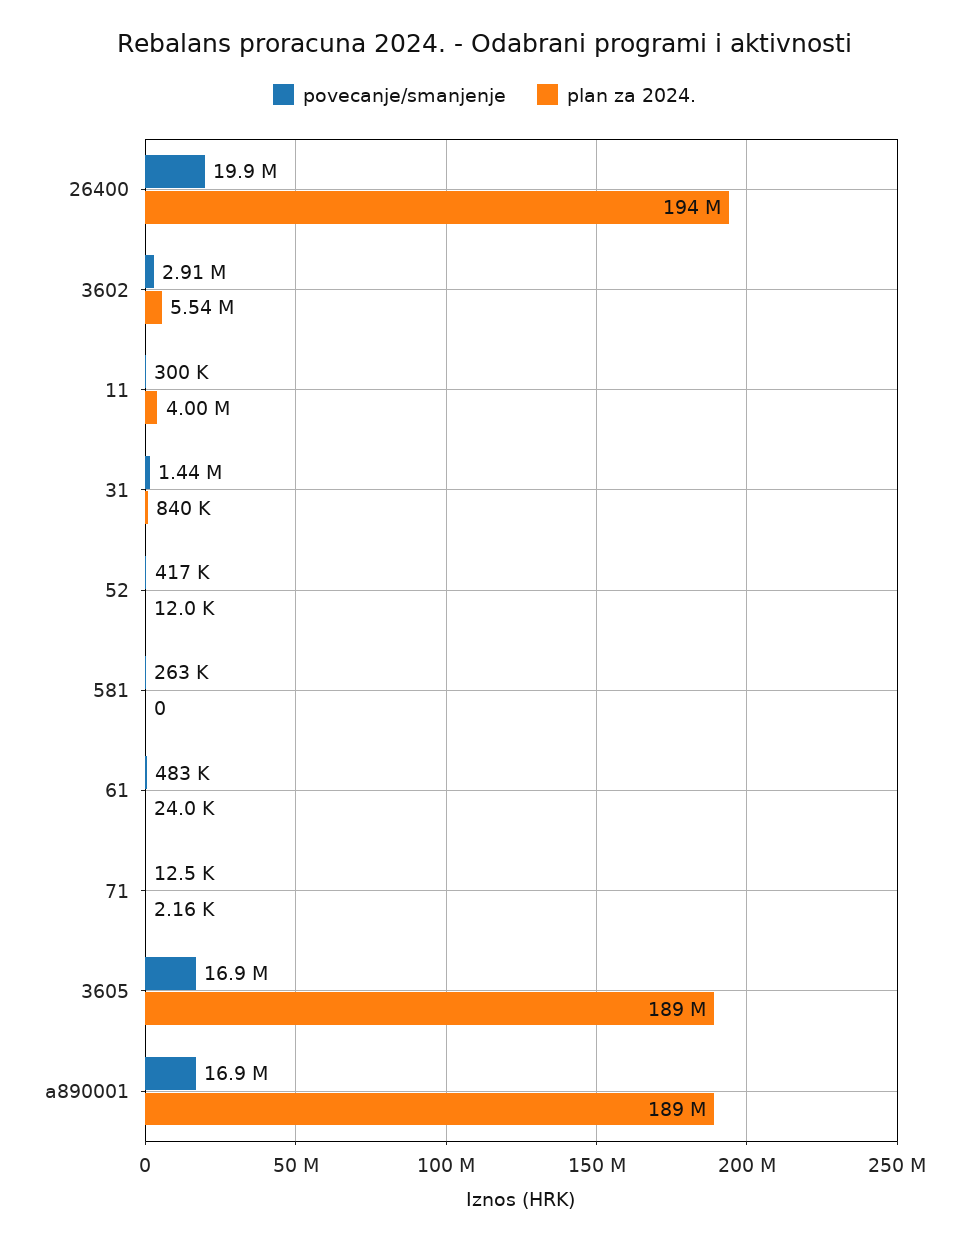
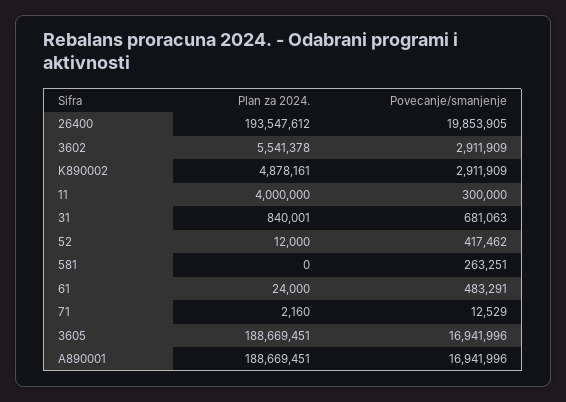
  {
    "povecanje/smanjenje": {
      "26400": 19853905,
      "3602": 2911909,
      "11": 300000,
-     "31": 1440000,
+     "31": 681063,
      "52": 417462,
      "581": 263251,
      "61": 483291,
      "71": 12529,
      "3605": 16941996,
-     "a890001": 16941996
+     "a890001": 16941996,
+     "K890002": 2911909
    },
    "plan za 2024.": {
      "26400": 193547612,
      "3602": 5541378,
      "11": 4000000,
      "31": 840001,
      "52": 12000,
      "581": 0,
      "61": 24000,
      "71": 2160,
      "3605": 188669451,
-     "a890001": 188669451
+     "a890001": 188669451,
+     "K890002": 4878161
    }
  }

